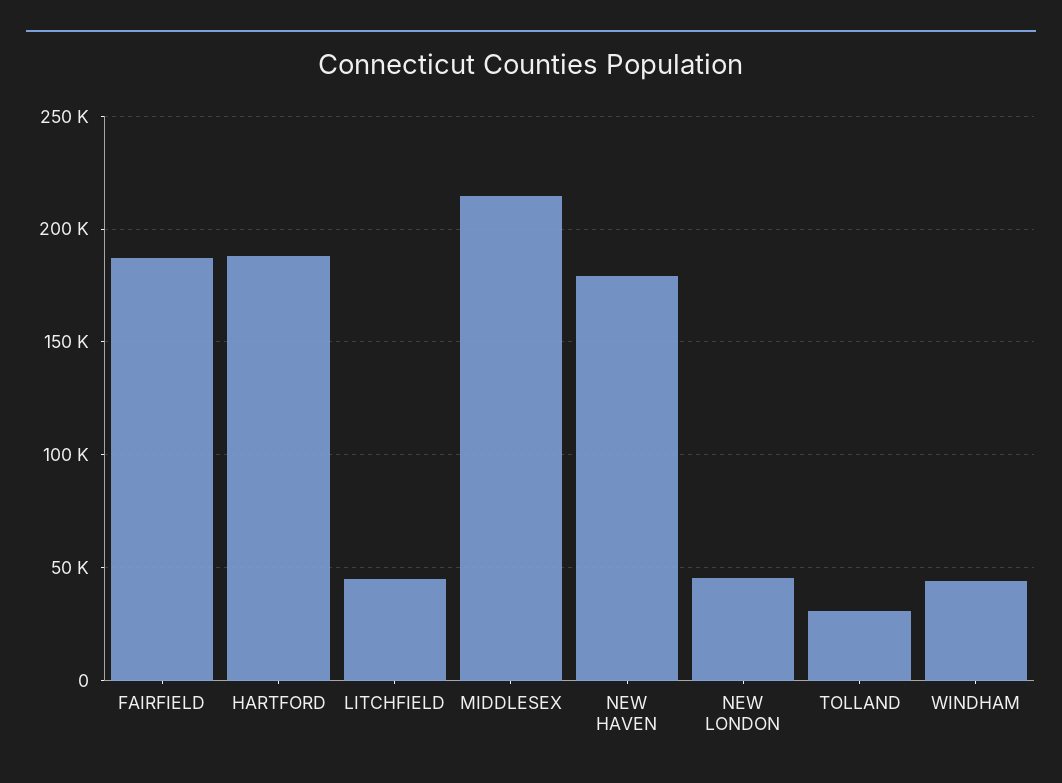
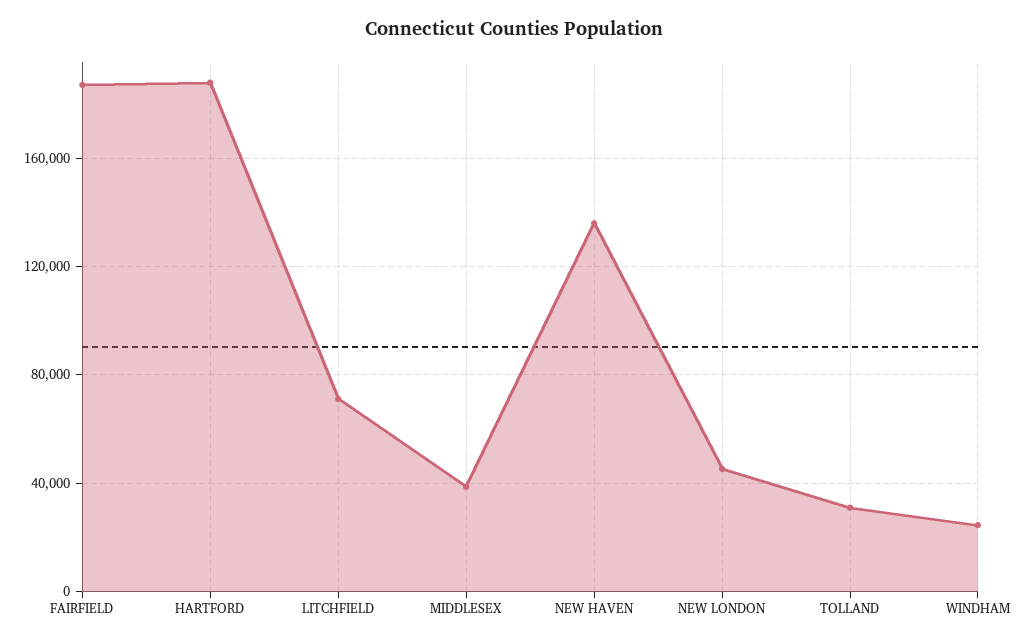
  {
    "FAIRFIELD": 185000,
    "HARTFORD": 190000,
-   "LITCHFIELD": 45000,
+   "LITCHFIELD": 70000,
-   "MIDDLESEX": 215000,
+   "MIDDLESEX": 40000,
-   "NEW HAVEN": 180000,
+   "NEW HAVEN": 135000,
    "NEW LONDON": 45000,
    "TOLLAND": 30000,
-   "WINDHAM": 45000
+   "WINDHAM": 25000
  }

